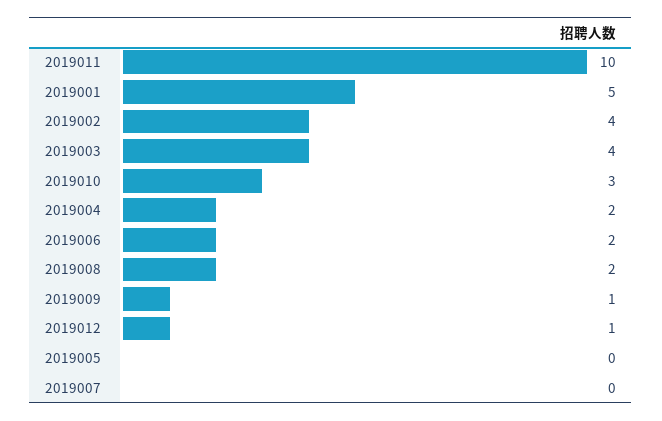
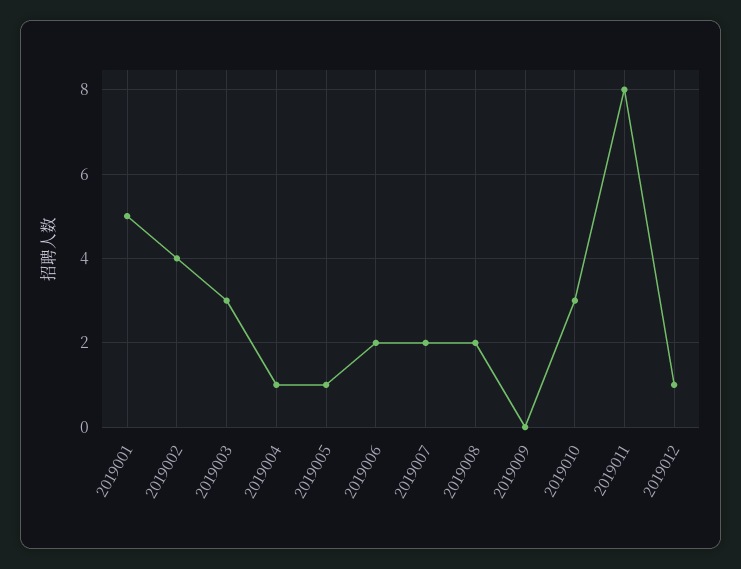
  {
-   "2019011": 10,
+   "2019011": 8,
    "2019001": 5,
    "2019002": 4,
-   "2019003": 4,
+   "2019003": 3,
    "2019010": 3,
-   "2019004": 2,
+   "2019004": 1,
    "2019006": 2,
    "2019008": 2,
-   "2019009": 1,
+   "2019009": 0,
    "2019012": 1,
-   "2019005": 0,
+   "2019005": 1,
-   "2019007": 0
+   "2019007": 2
  }

